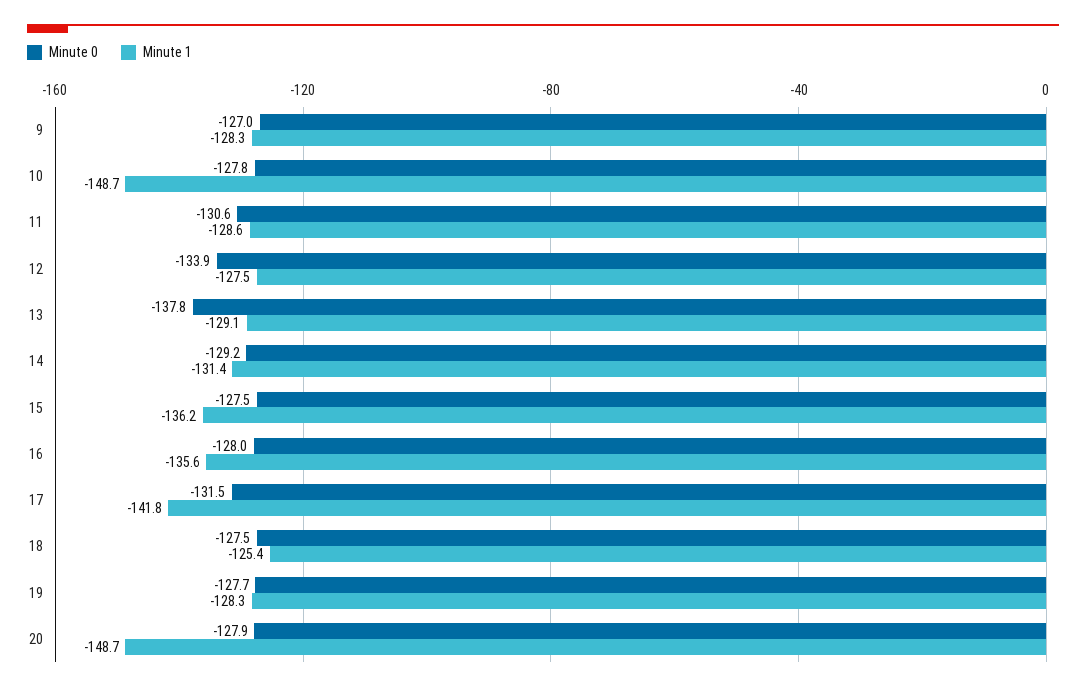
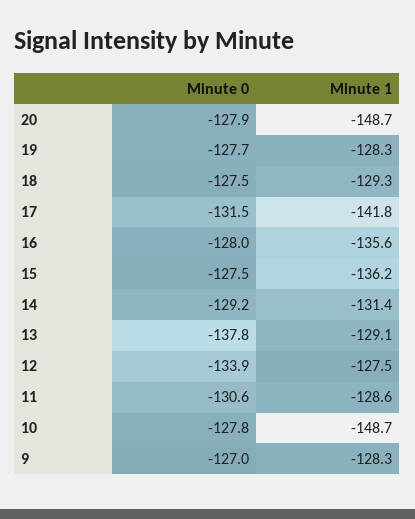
  {
    "Minute 0": {
      "9": -127,
      "10": -127.8,
      "11": -130.6,
      "12": -133.9,
      "13": -137.8,
      "14": -129.2,
      "15": -127.5,
      "16": -128,
      "17": -131.5,
      "18": -127.5,
      "19": -127.7,
      "20": -127.9
    },
    "Minute 1": {
      "9": -128.3,
      "10": -148.7,
      "11": -128.6,
      "12": -127.5,
      "13": -129.1,
      "14": -131.4,
      "15": -136.2,
      "16": -135.6,
      "17": -141.8,
-     "18": -125.4,
+     "18": -129.3,
      "19": -128.3,
      "20": -148.7
    }
  }

